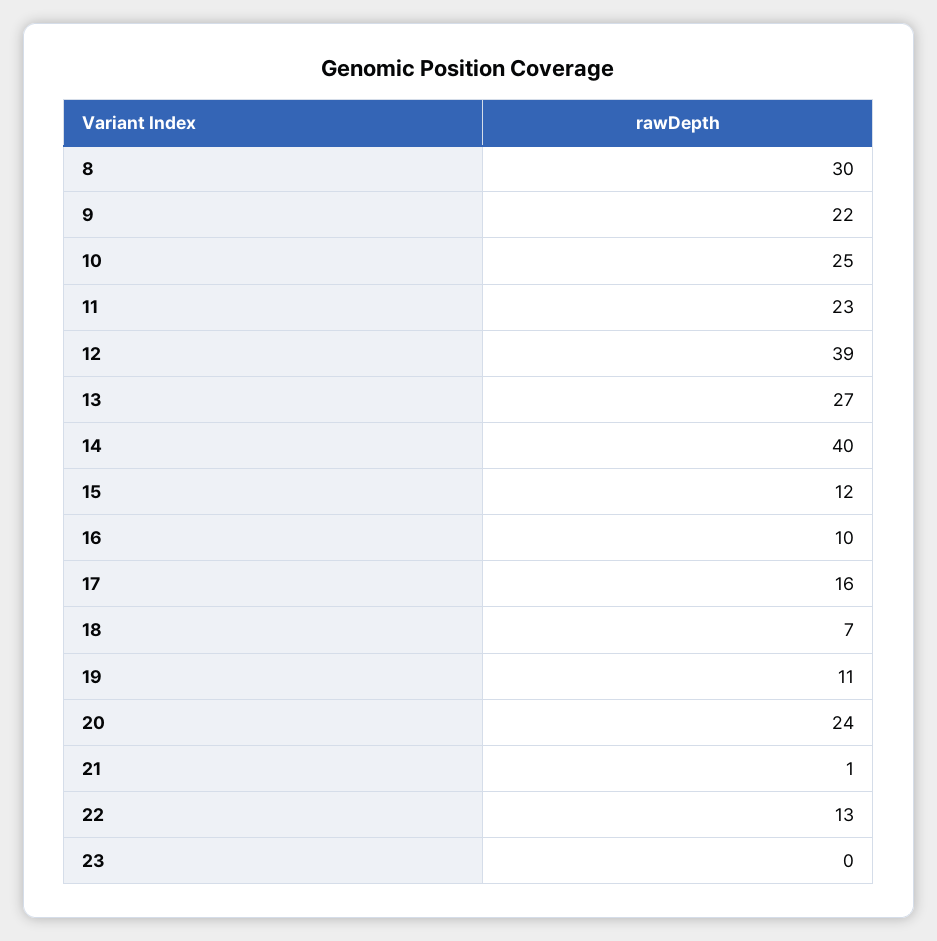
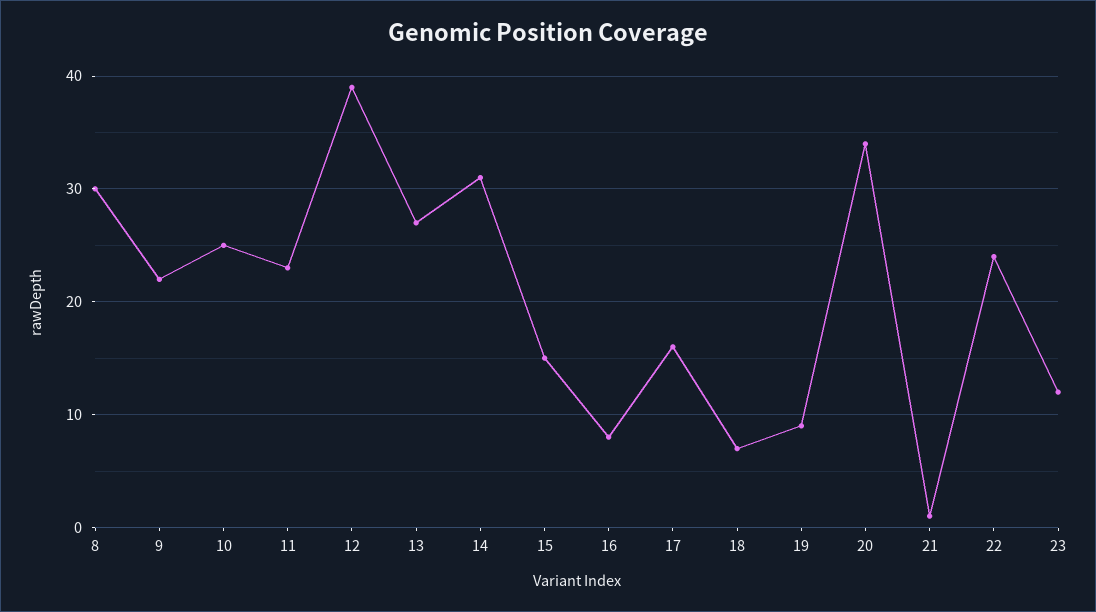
  {
    "8": 30,
    "9": 22,
    "10": 25,
    "11": 23,
    "12": 39,
    "13": 27,
-   "14": 40,
+   "14": 31,
-   "15": 12,
+   "15": 15,
-   "16": 10,
+   "16": 8,
    "17": 16,
    "18": 7,
-   "19": 11,
+   "19": 9,
-   "20": 24,
+   "20": 34,
    "21": 1,
-   "22": 13,
+   "22": 24,
-   "23": 0
+   "23": 12
  }

